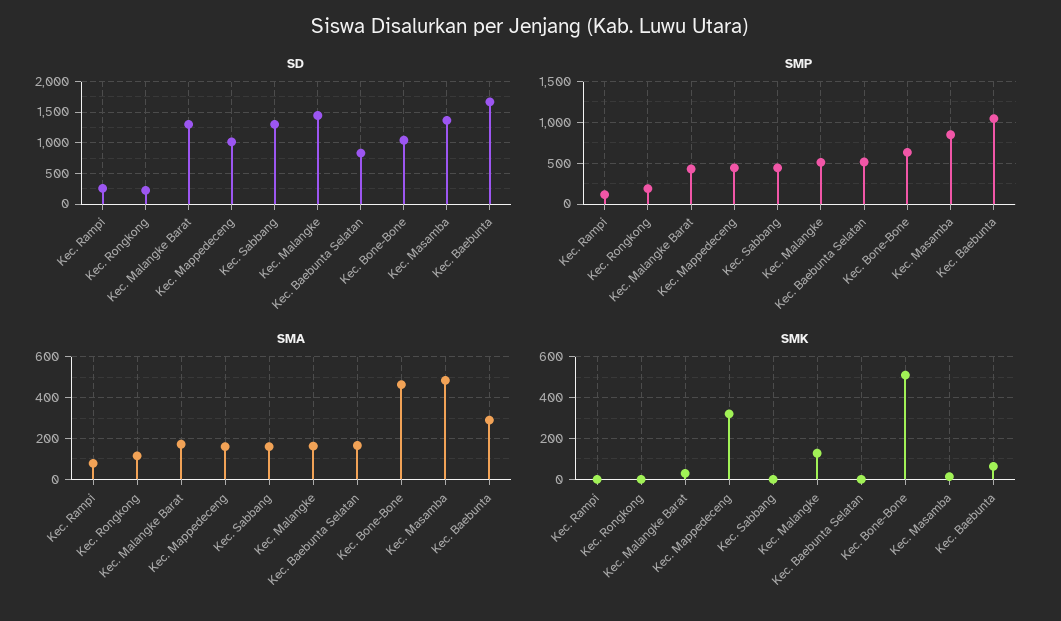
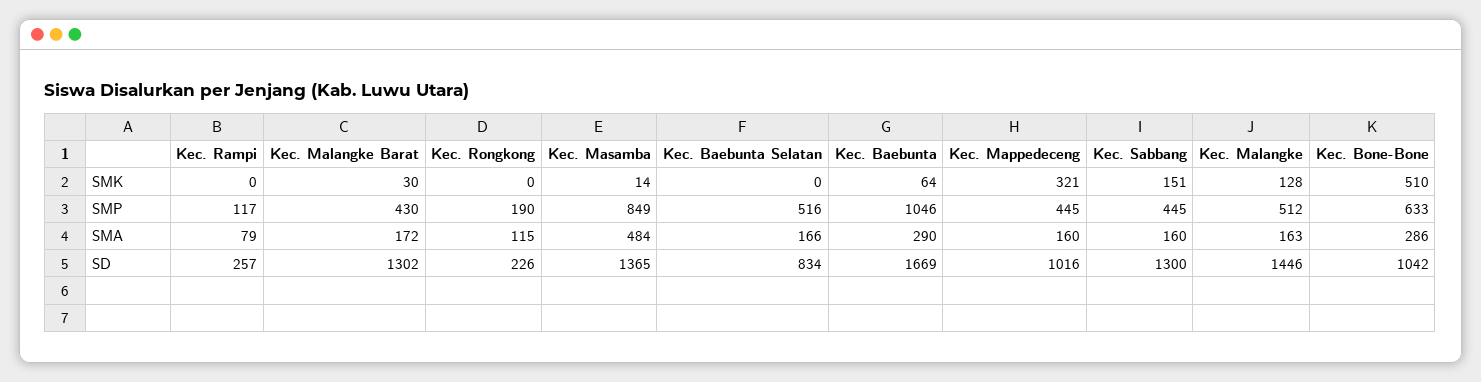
  {
    "SD": {
      "Kec. Rampi": 257,
      "Kec. Rongkong": 226,
      "Kec. Malangke Barat": 1302,
      "Kec. Mappedeceng": 1016,
      "Kec. Sabbang": 1300,
      "Kec. Malangke": 1446,
      "Kec. Baebunta Selatan": 834,
      "Kec. Bone-Bone": 1042,
      "Kec. Masamba": 1365,
      "Kec. Baebunta": 1669
    },
    "SMP": {
      "Kec. Rampi": 117,
      "Kec. Rongkong": 190,
      "Kec. Malangke Barat": 430,
      "Kec. Mappedeceng": 445,
      "Kec. Sabbang": 445,
      "Kec. Malangke": 512,
      "Kec. Baebunta Selatan": 516,
      "Kec. Bone-Bone": 633,
      "Kec. Masamba": 849,
      "Kec. Baebunta": 1046
    },
    "SMA": {
      "Kec. Rampi": 79,
      "Kec. Rongkong": 115,
      "Kec. Malangke Barat": 172,
      "Kec. Mappedeceng": 160,
      "Kec. Sabbang": 160,
      "Kec. Malangke": 163,
      "Kec. Baebunta Selatan": 166,
-     "Kec. Bone-Bone": 450,
+     "Kec. Bone-Bone": 286,
      "Kec. Masamba": 484,
      "Kec. Baebunta": 290
    },
    "SMK": {
      "Kec. Rampi": 0,
      "Kec. Rongkong": 0,
      "Kec. Malangke Barat": 30,
      "Kec. Mappedeceng": 321,
-     "Kec. Sabbang": 0,
+     "Kec. Sabbang": 151,
      "Kec. Malangke": 128,
      "Kec. Baebunta Selatan": 0,
      "Kec. Bone-Bone": 510,
      "Kec. Masamba": 14,
      "Kec. Baebunta": 64
    }
  }

